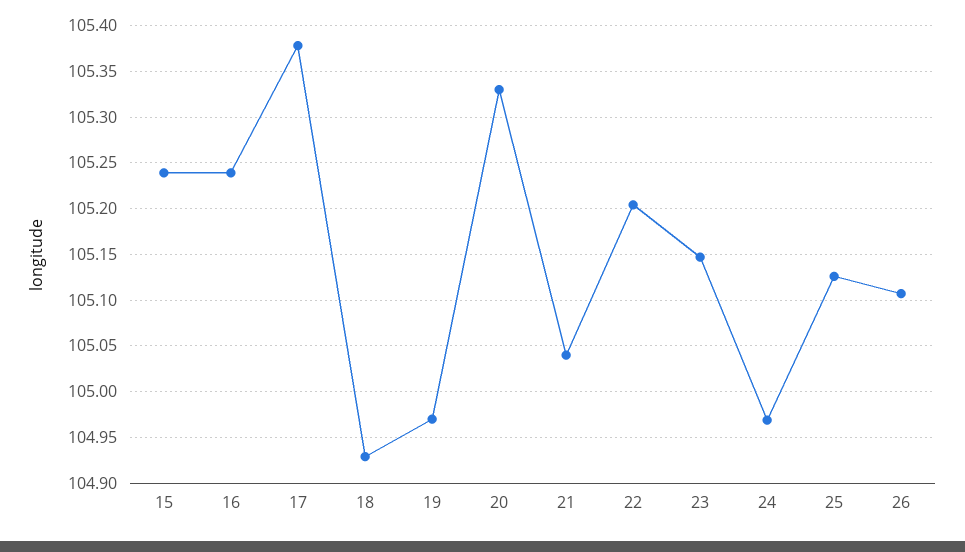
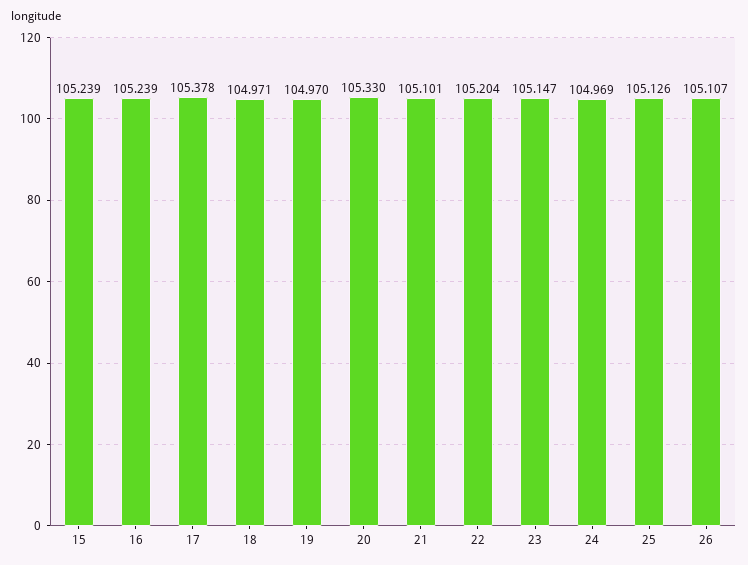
  {
    "15": 105.239,
    "16": 105.239,
    "17": 105.378,
-   "18": 104.93,
+   "18": 104.971,
    "19": 104.97,
    "20": 105.33,
-   "21": 105.04,
+   "21": 105.101,
    "22": 105.204,
    "23": 105.147,
    "24": 104.969,
    "25": 105.126,
    "26": 105.107
  }

